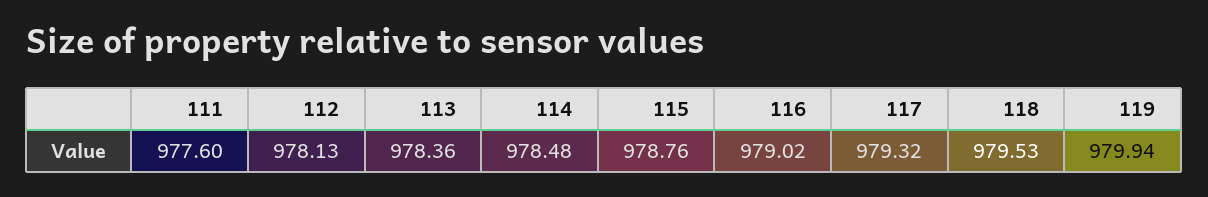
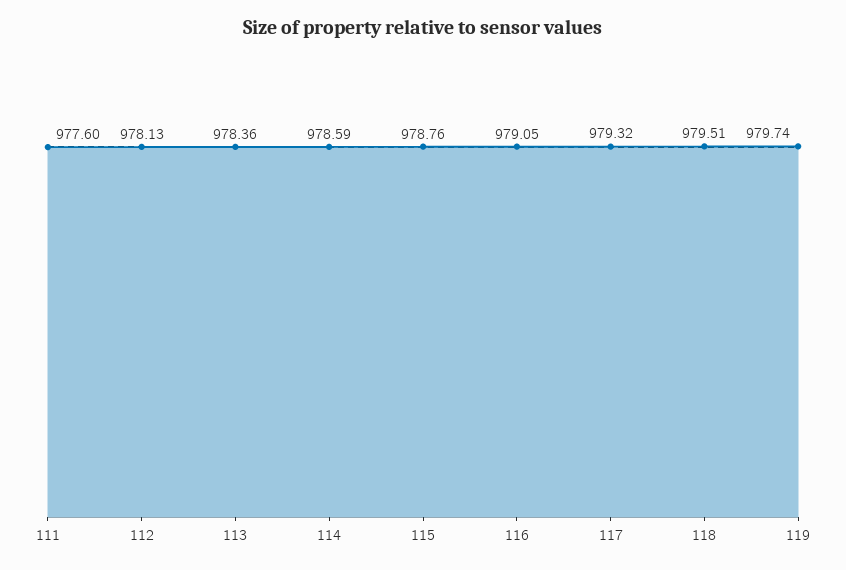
  {
    "111": 977.6,
    "112": 978.13,
    "113": 978.36,
-   "114": 978.48,
+   "114": 978.59,
    "115": 978.76,
-   "116": 979.02,
+   "116": 979.05,
    "117": 979.32,
-   "118": 979.53,
+   "118": 979.51,
-   "119": 979.94
+   "119": 979.74
  }

